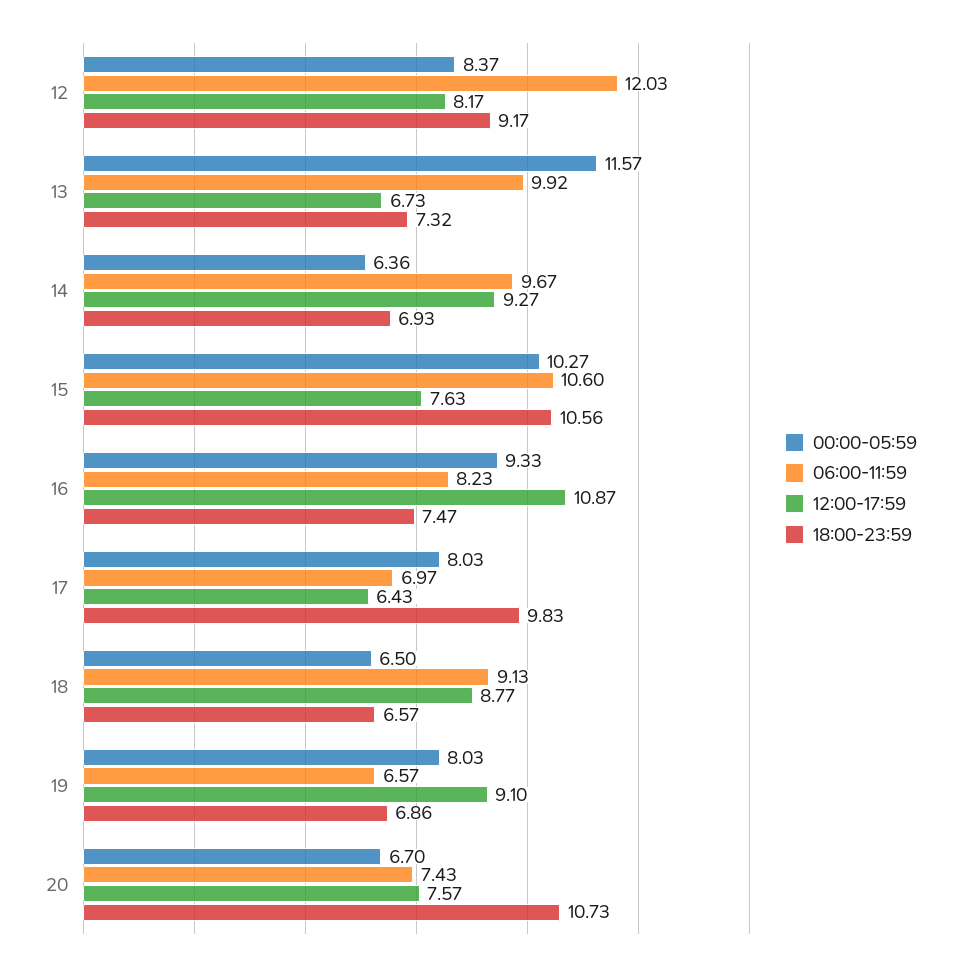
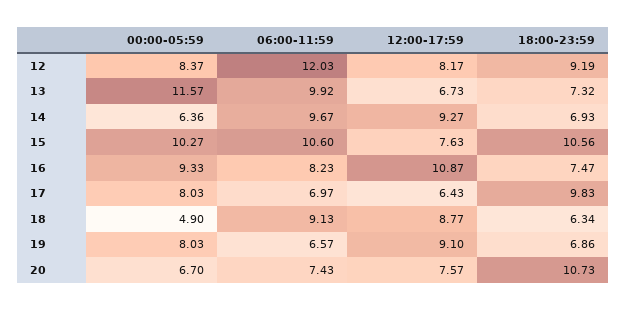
  {
    "00:00-05:59": {
      "12": 8.37,
      "13": 11.57,
      "14": 6.36,
      "15": 10.27,
      "16": 9.33,
      "17": 8.03,
-     "18": 6.5,
+     "18": 4.9,
      "19": 8.03,
      "20": 6.7
    },
    "06:00-11:59": {
      "12": 12.03,
      "13": 9.92,
      "14": 9.67,
      "15": 10.6,
      "16": 8.23,
      "17": 6.97,
      "18": 9.13,
      "19": 6.57,
      "20": 7.43
    },
    "12:00-17:59": {
      "12": 8.17,
      "13": 6.73,
      "14": 9.27,
      "15": 7.63,
      "16": 10.87,
      "17": 6.43,
      "18": 8.77,
      "19": 9.1,
      "20": 7.57
    },
    "18:00-23:59": {
-     "12": 9.17,
+     "12": 9.19,
      "13": 7.32,
      "14": 6.93,
      "15": 10.56,
      "16": 7.47,
      "17": 9.83,
-     "18": 6.57,
+     "18": 6.34,
      "19": 6.86,
      "20": 10.73
    }
  }

